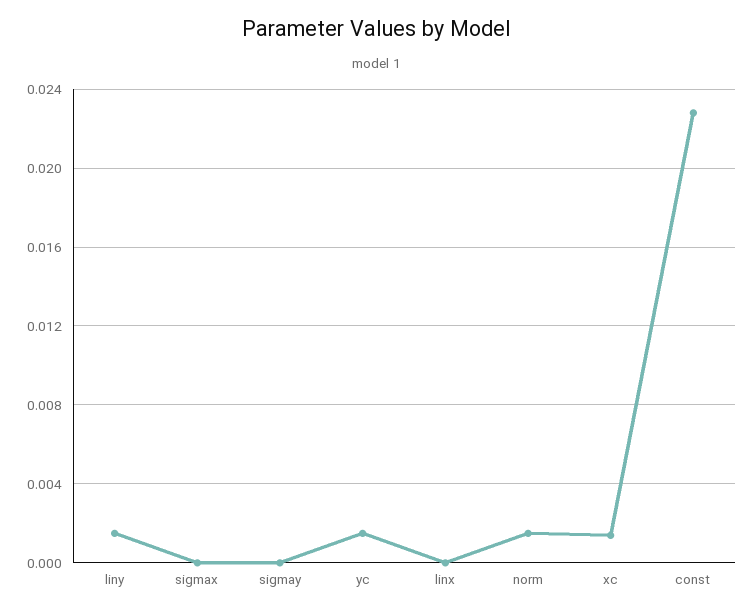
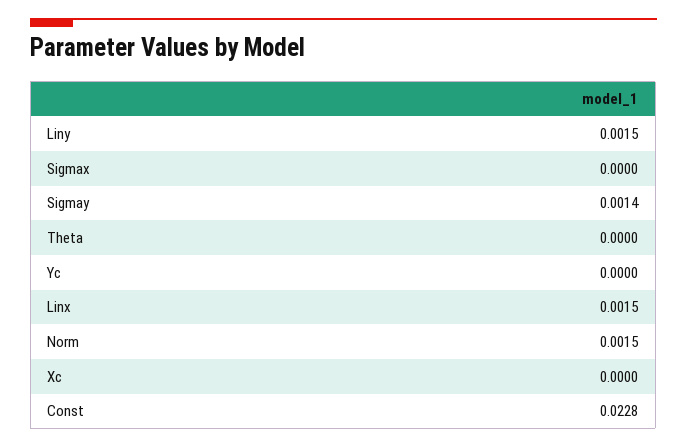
  {
    "liny": 0.0015,
    "sigmax": 0,
-   "sigmay": 0,
+   "sigmay": 0.0014,
-   "yc": 0.0015,
+   "yc": 0,
-   "linx": 0,
+   "linx": 0.0015,
    "norm": 0.0015,
-   "xc": 0.0015,
+   "xc": 0,
-   "const": 0.0228
+   "const": 0.0228,
+   "Theta": 0
  }

